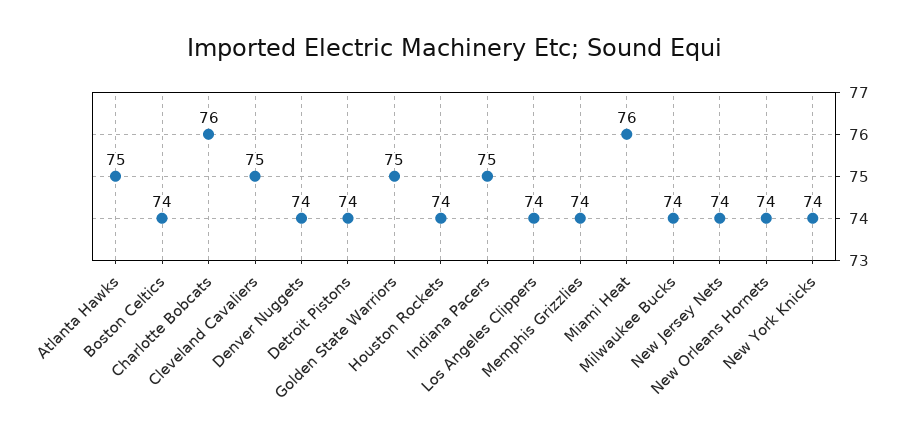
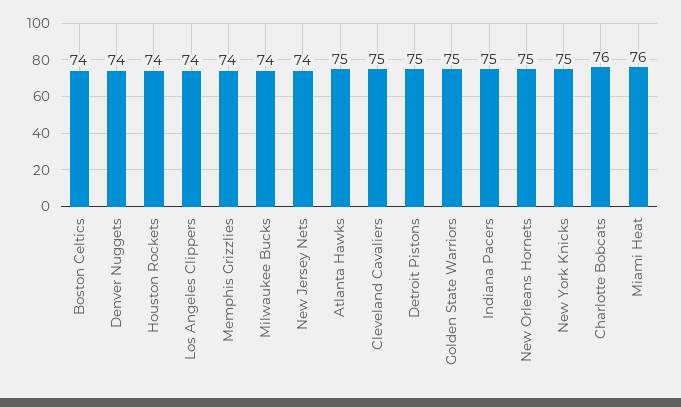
  {
    "Atlanta Hawks": 75,
    "Boston Celtics": 74,
    "Charlotte Bobcats": 76,
    "Cleveland Cavaliers": 75,
    "Denver Nuggets": 74,
-   "Detroit Pistons": 74,
+   "Detroit Pistons": 75,
    "Golden State Warriors": 75,
    "Houston Rockets": 74,
    "Indiana Pacers": 75,
    "Los Angeles Clippers": 74,
    "Memphis Grizzlies": 74,
    "Miami Heat": 76,
    "Milwaukee Bucks": 74,
    "New Jersey Nets": 74,
-   "New Orleans Hornets": 74,
+   "New Orleans Hornets": 75,
-   "New York Knicks": 74
+   "New York Knicks": 75
  }

